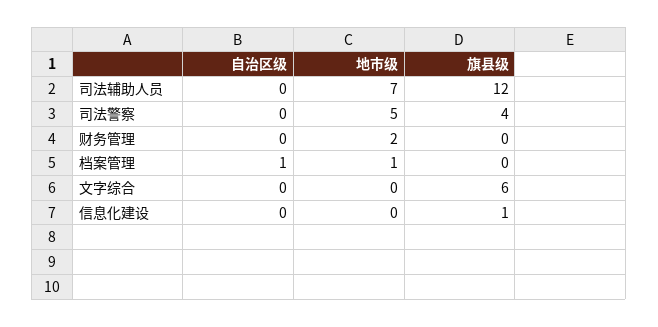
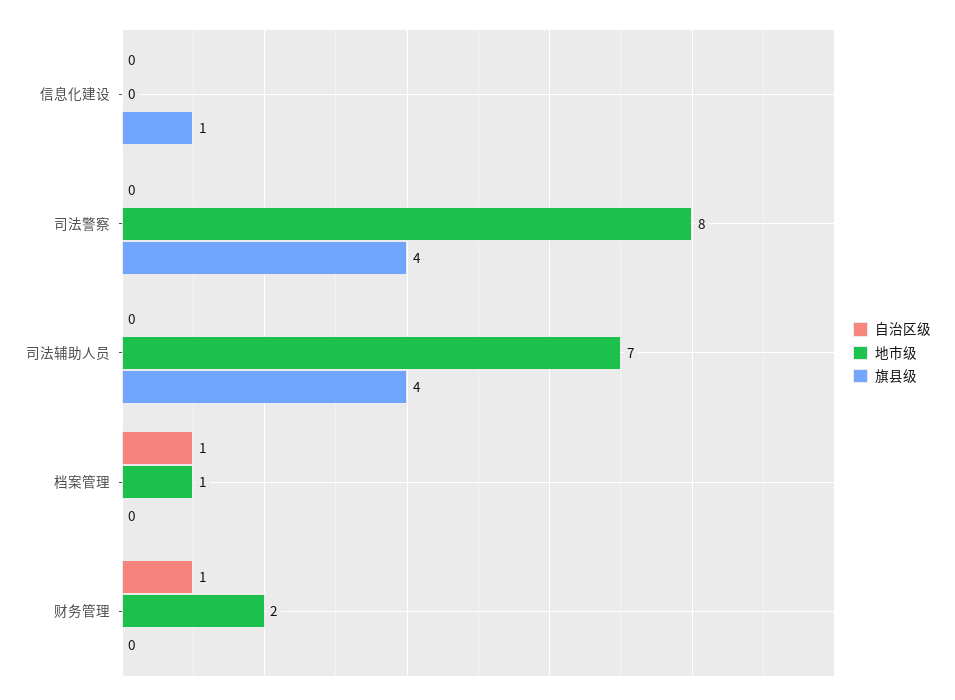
  {
    "自治区级": {
      "司法辅助人员": 0,
      "司法警察": 0,
-     "财务管理": 0,
+     "财务管理": 1,
      "档案管理": 1,
-     "文字综合": 0,
      "信息化建设": 0
    },
    "地市级": {
      "司法辅助人员": 7,
-     "司法警察": 5,
+     "司法警察": 8,
      "财务管理": 2,
      "档案管理": 1,
-     "文字综合": 0,
      "信息化建设": 0
    },
    "旗县级": {
-     "司法辅助人员": 12,
+     "司法辅助人员": 4,
      "司法警察": 4,
      "财务管理": 0,
      "档案管理": 0,
-     "文字综合": 6,
      "信息化建设": 1
    }
  }

